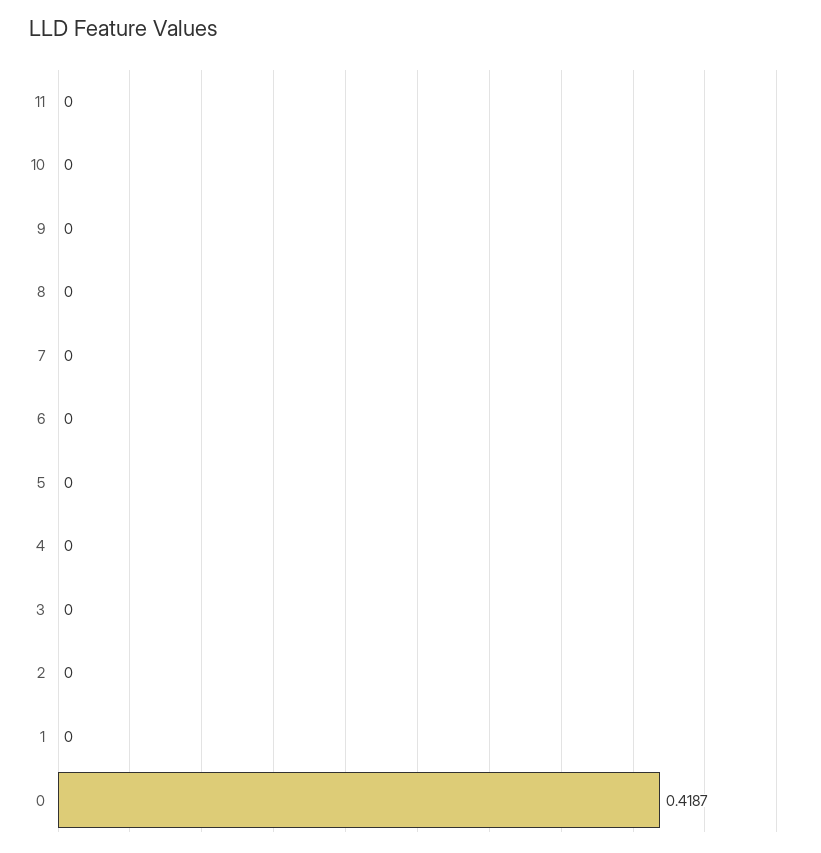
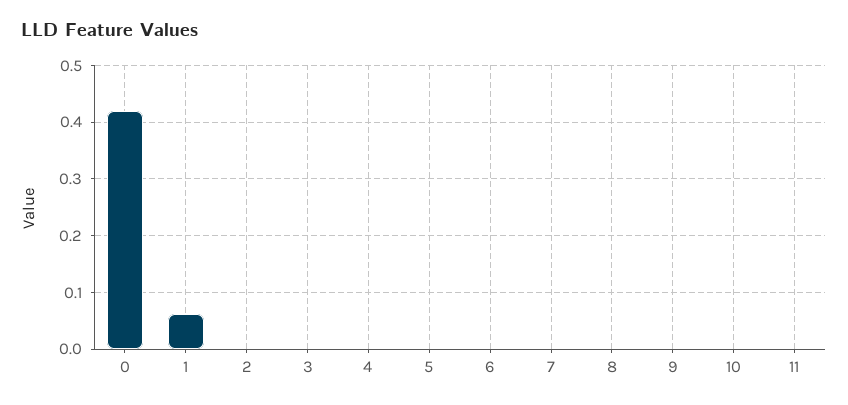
  {
    "11": 0,
    "10": 0,
    "9": 0,
    "8": 0,
    "7": 0,
    "6": 0,
    "5": 0,
    "4": 0,
    "3": 0,
    "2": 0,
-   "1": 0,
+   "1": 0.06,
    "0": 0.4187
  }

